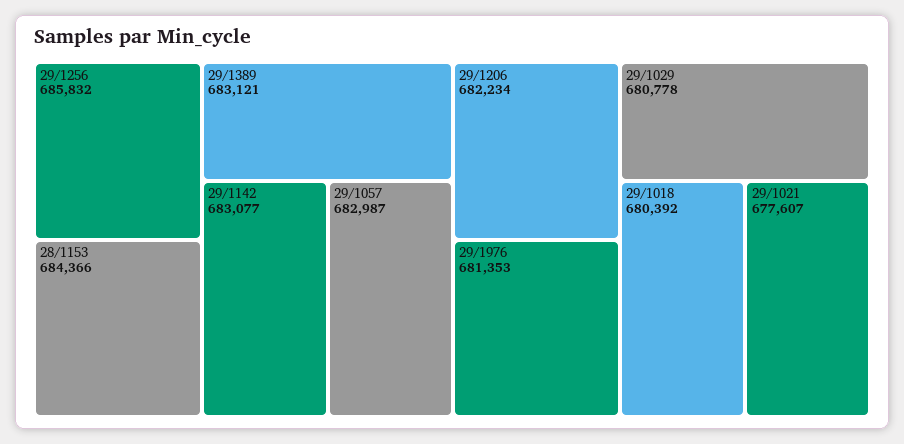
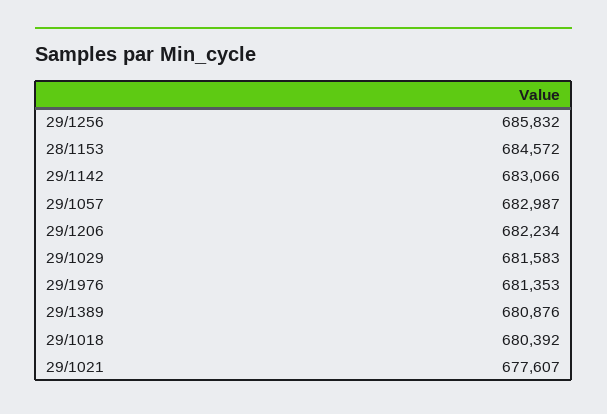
  {
    "29/1256": 685832,
-   "28/1153": 684366,
+   "28/1153": 684572,
-   "29/1389": 683121,
+   "29/1389": 680876,
-   "29/1142": 683077,
+   "29/1142": 683066,
    "29/1057": 682987,
    "29/1206": 682234,
    "29/1976": 681353,
-   "29/1029": 680778,
+   "29/1029": 681583,
    "29/1018": 680392,
    "29/1021": 677607
  }

